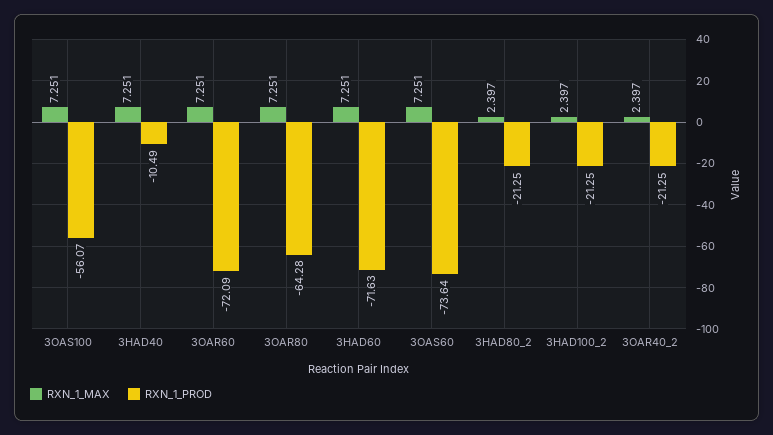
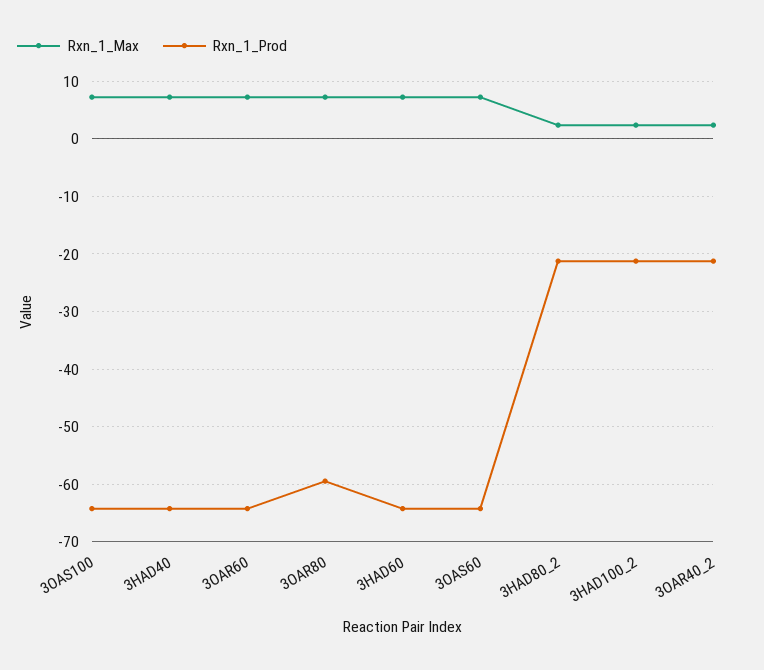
  {
    "RXN_1_MAX": {
      "3OAS100": 7.251,
      "3HAD40": 7.251,
      "3OAR60": 7.251,
      "3OAR80": 7.251,
      "3HAD60": 7.251,
      "3OAS60": 7.251,
      "3HAD80_2": 2.397,
      "3HAD100_2": 2.397,
      "3OAR40_2": 2.397
    },
    "RXN_1_PROD": {
-     "3OAS100": -56.07,
+     "3OAS100": -64,
-     "3HAD40": -10.49,
+     "3HAD40": -64,
-     "3OAR60": -72.09,
+     "3OAR60": -64,
-     "3OAR80": -64.28,
+     "3OAR80": -60,
-     "3HAD60": -71.63,
+     "3HAD60": -64,
-     "3OAS60": -73.64,
+     "3OAS60": -64,
      "3HAD80_2": -21.25,
      "3HAD100_2": -21.25,
      "3OAR40_2": -21.25
    }
  }

